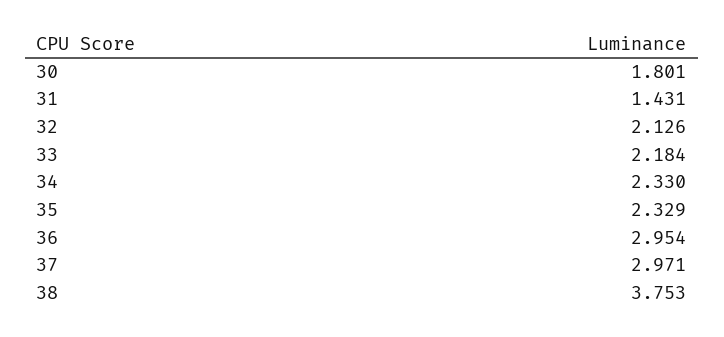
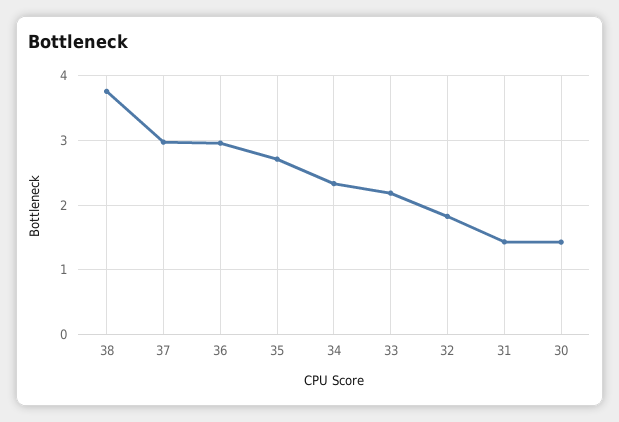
  {
-   "30": 1.801,
+   "30": 1.4,
    "31": 1.431,
-   "32": 2.126,
+   "32": 1.8,
    "33": 2.184,
    "34": 2.33,
-   "35": 2.329,
+   "35": 2.7,
    "36": 2.954,
    "37": 2.971,
    "38": 3.753
  }

